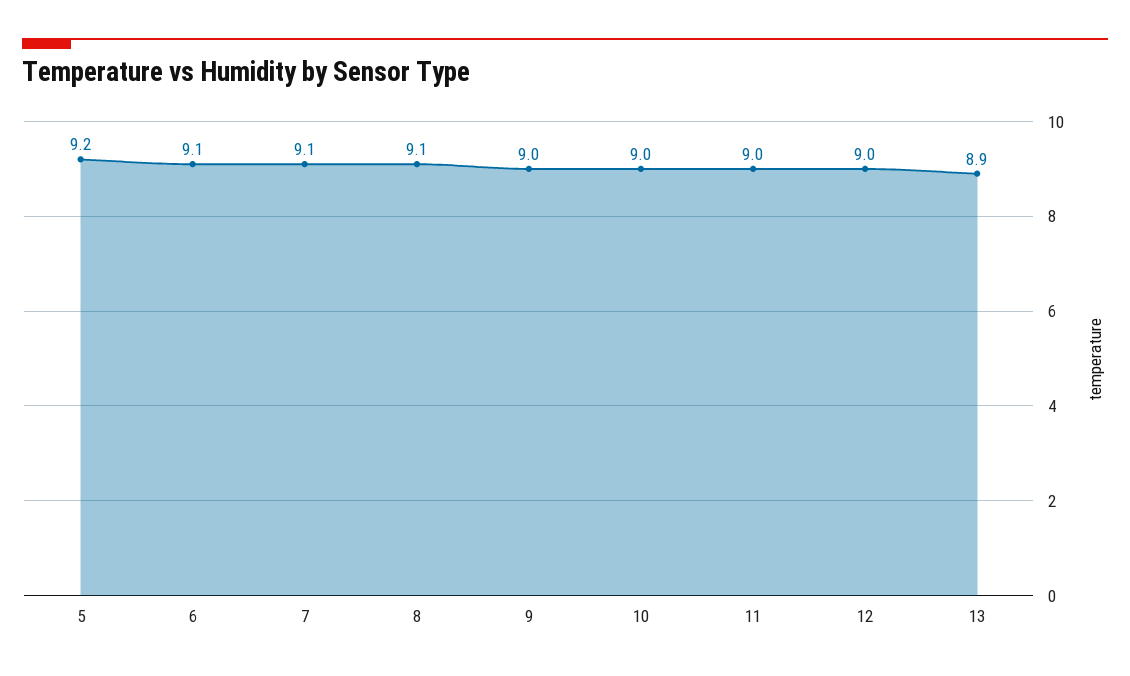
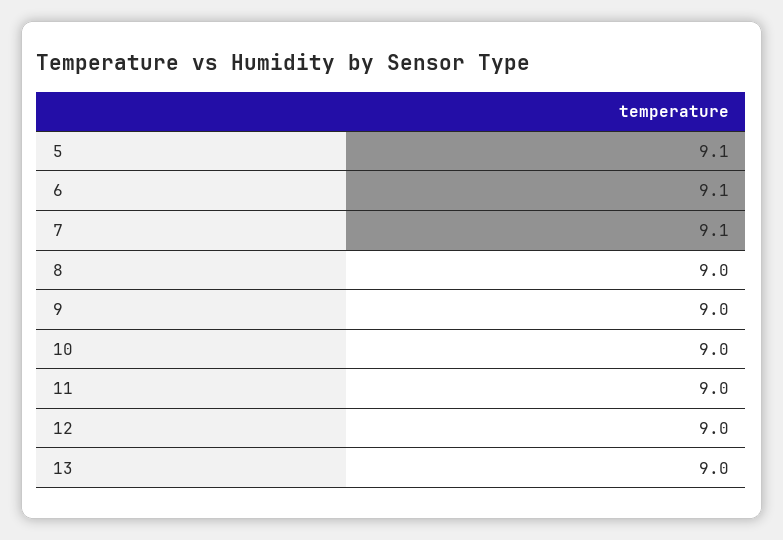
  {
-   "5": 9.2,
+   "5": 9.1,
    "6": 9.1,
    "7": 9.1,
-   "8": 9.1,
+   "8": 9,
    "9": 9,
    "10": 9,
    "11": 9,
    "12": 9,
-   "13": 8.9
+   "13": 9
  }

